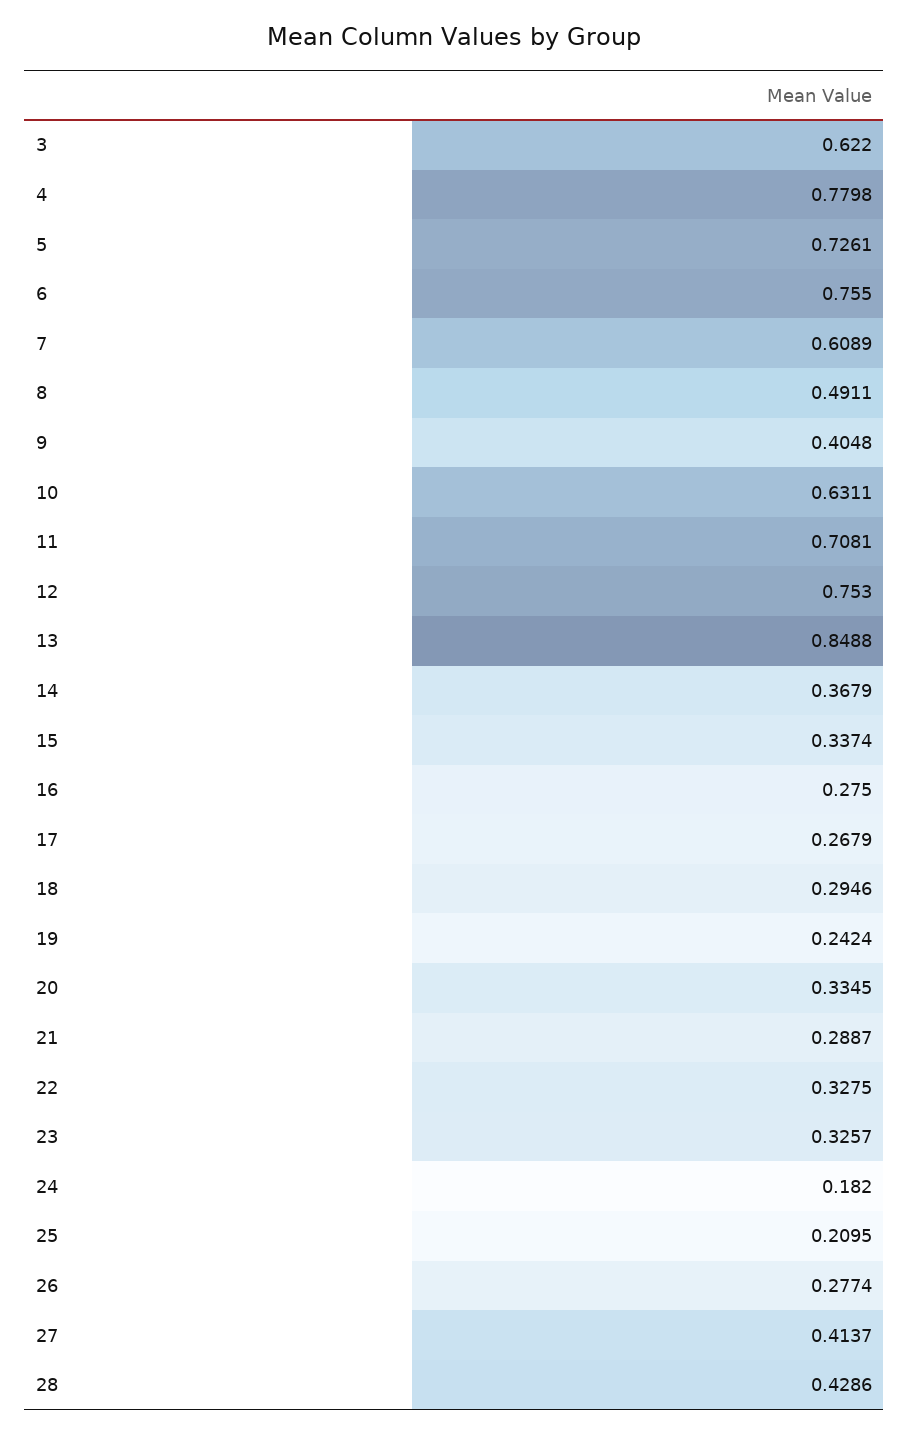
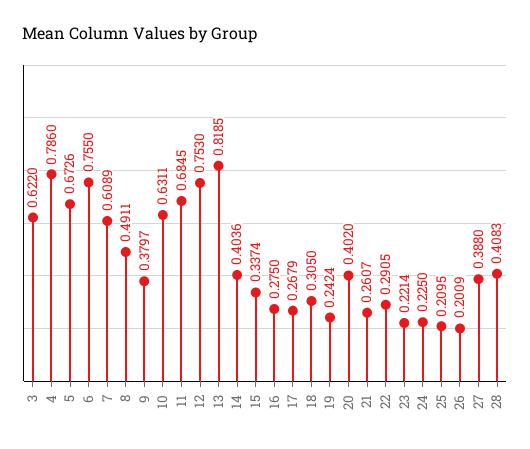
  {
    "3": 0.622,
-   "4": 0.7798,
+   "4": 0.786,
-   "5": 0.7261,
+   "5": 0.6726,
    "6": 0.755,
    "7": 0.6089,
    "8": 0.4911,
-   "9": 0.4048,
+   "9": 0.3797,
    "10": 0.6311,
-   "11": 0.7081,
+   "11": 0.6845,
    "12": 0.753,
-   "13": 0.8488,
+   "13": 0.8185,
-   "14": 0.3679,
+   "14": 0.4036,
    "15": 0.3374,
    "16": 0.275,
    "17": 0.2679,
-   "18": 0.2946,
+   "18": 0.305,
    "19": 0.2424,
-   "20": 0.3345,
+   "20": 0.402,
-   "21": 0.2887,
+   "21": 0.2607,
-   "22": 0.3275,
+   "22": 0.2905,
-   "23": 0.3257,
+   "23": 0.2214,
-   "24": 0.182,
+   "24": 0.225,
    "25": 0.2095,
-   "26": 0.2774,
+   "26": 0.2009,
-   "27": 0.4137,
+   "27": 0.388,
-   "28": 0.4286
+   "28": 0.4083
  }

